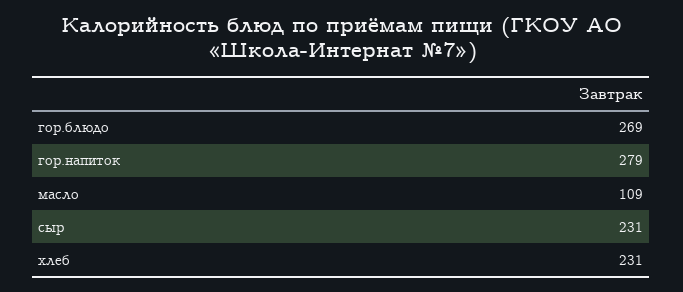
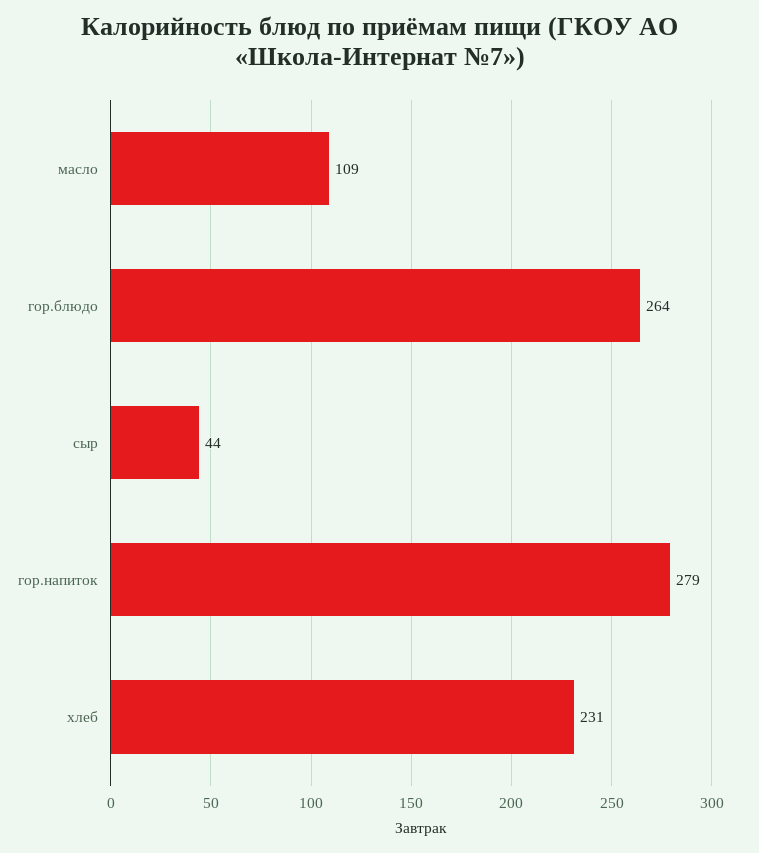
  {
-   "гор.блюдо": 269,
+   "гор.блюдо": 264,
    "гор.напиток": 279,
    "масло": 109,
-   "сыр": 231,
+   "сыр": 44,
    "хлеб": 231
  }

